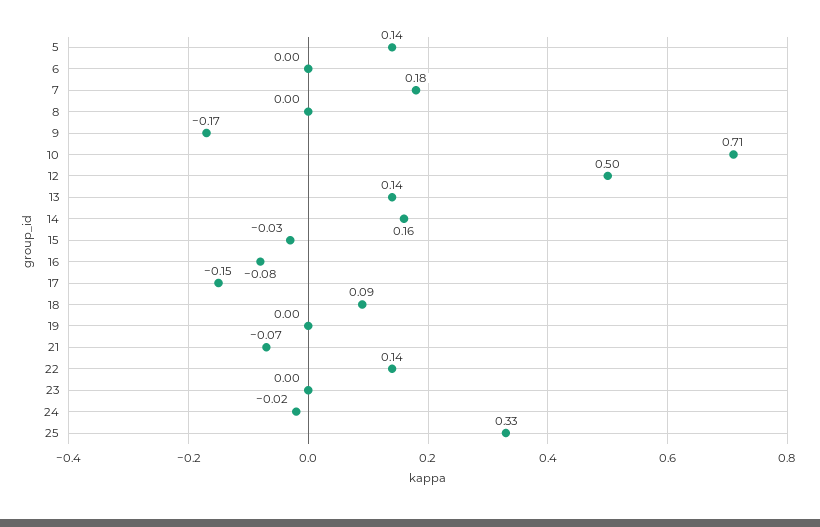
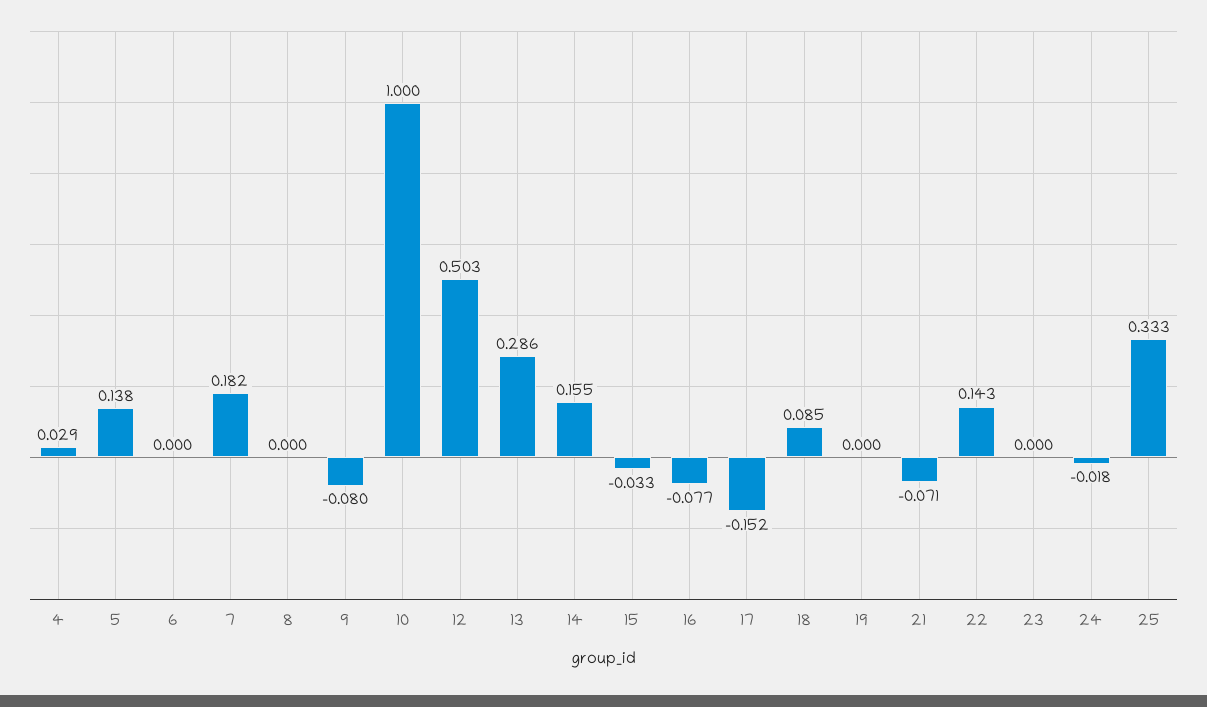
  {
    "5": 0.138,
    "6": 0,
    "7": 0.182,
    "8": 0,
-   "9": -0.17,
+   "9": -0.08,
-   "10": 0.71,
+   "10": 1,
    "12": 0.503,
-   "13": 0.14,
+   "13": 0.286,
    "14": 0.155,
    "15": -0.033,
    "16": -0.077,
    "17": -0.152,
    "18": 0.085,
    "19": 0,
    "21": -0.071,
    "22": 0.143,
    "23": 0,
    "24": -0.018,
-   "25": 0.333
+   "25": 0.333,
+   "4": 0.029
  }

